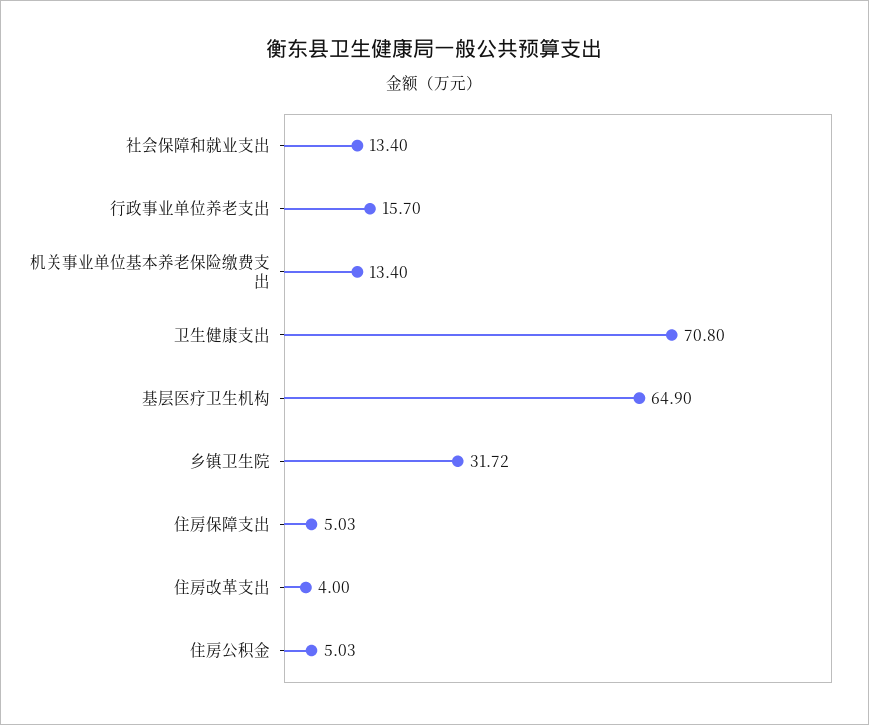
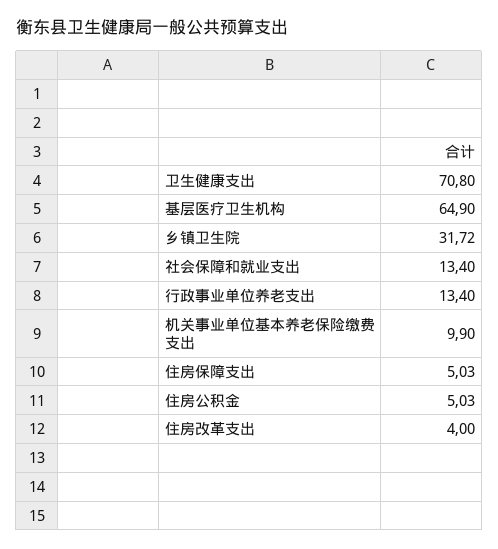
  {
    "社会保障和就业支出": 13.4,
-   "行政事业单位养老支出": 15.7,
+   "行政事业单位养老支出": 13.4,
-   "机关事业单位基本养老保险缴费支出": 13.4,
+   "机关事业单位基本养老保险缴费支出": 9.9,
    "卫生健康支出": 70.8,
    "基层医疗卫生机构": 64.9,
    "乡镇卫生院": 31.72,
    "住房保障支出": 5.03,
    "住房改革支出": 4,
    "住房公积金": 5.03
  }

